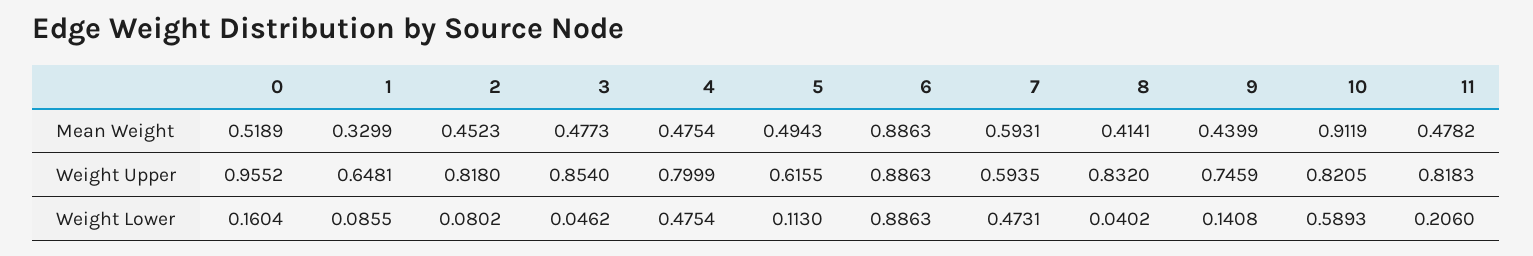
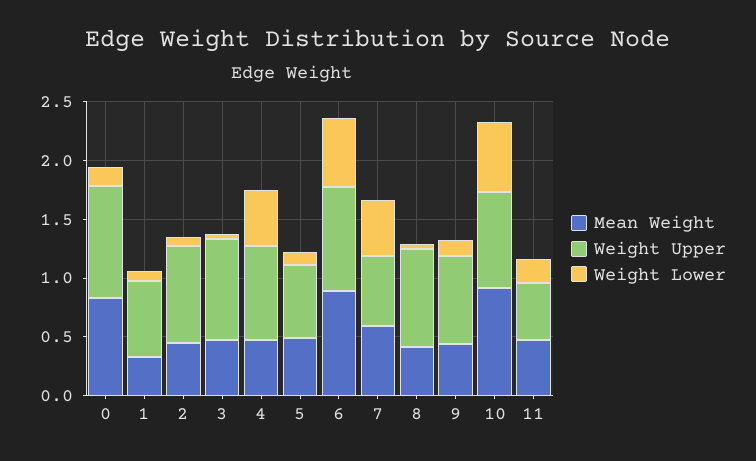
  {
    "Mean Weight": {
-     "0": 0.5189,
+     "0": 0.8,
      "1": 0.3299,
      "2": 0.4523,
      "3": 0.4773,
      "4": 0.4754,
      "5": 0.4943,
      "6": 0.8863,
      "7": 0.5931,
      "8": 0.4141,
      "9": 0.4399,
      "10": 0.9119,
      "11": 0.4782
    },
    "Weight Upper": {
      "0": 0.9552,
      "1": 0.6481,
      "2": 0.818,
      "3": 0.854,
      "4": 0.7999,
      "5": 0.6155,
      "6": 0.8863,
      "7": 0.5935,
      "8": 0.832,
      "9": 0.7459,
      "10": 0.8205,
-     "11": 0.8183
+     "11": 0.5
    },
    "Weight Lower": {
      "0": 0.1604,
      "1": 0.0855,
      "2": 0.0802,
      "3": 0.0462,
      "4": 0.4754,
      "5": 0.113,
-     "6": 0.8863,
+     "6": 0.6,
      "7": 0.4731,
      "8": 0.0402,
      "9": 0.1408,
      "10": 0.5893,
      "11": 0.206
    }
  }

